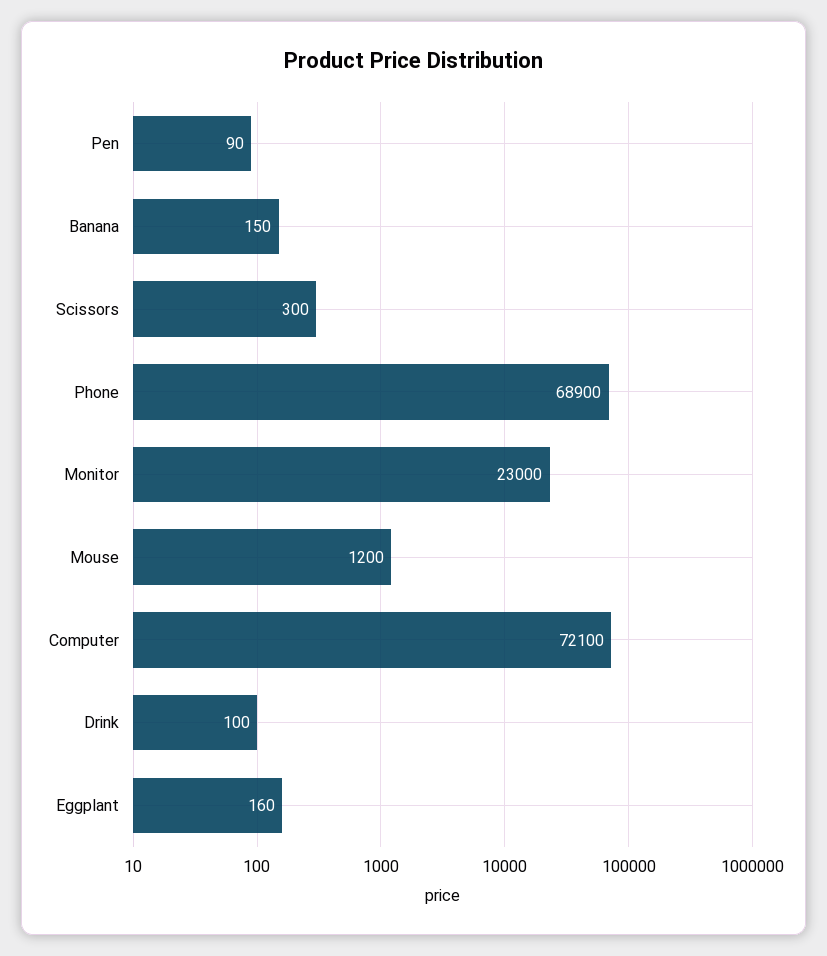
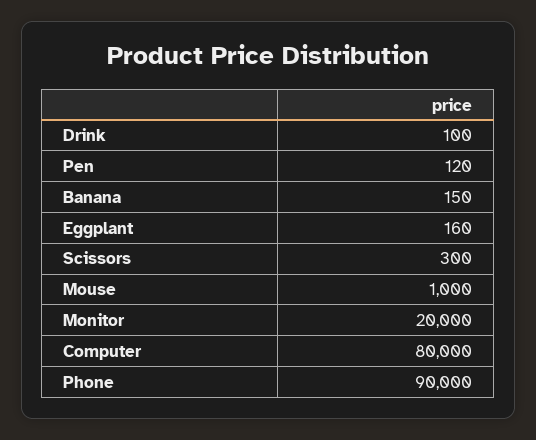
  {
-   "Pen": 90,
+   "Pen": 120,
    "Banana": 150,
    "Scissors": 300,
-   "Phone": 68900,
+   "Phone": 90000,
-   "Monitor": 23000,
+   "Monitor": 20000,
-   "Mouse": 1200,
+   "Mouse": 1000,
-   "Computer": 72100,
+   "Computer": 80000,
    "Drink": 100,
    "Eggplant": 160
  }

